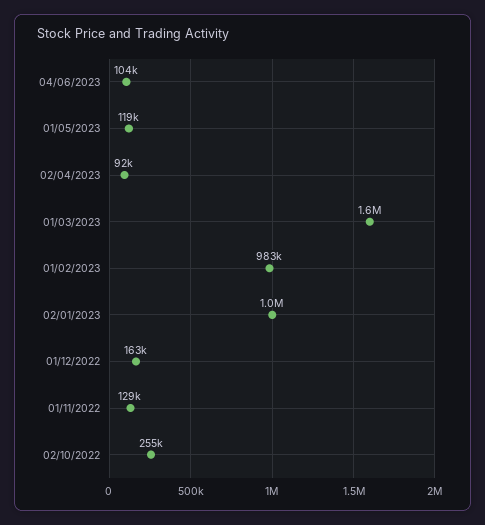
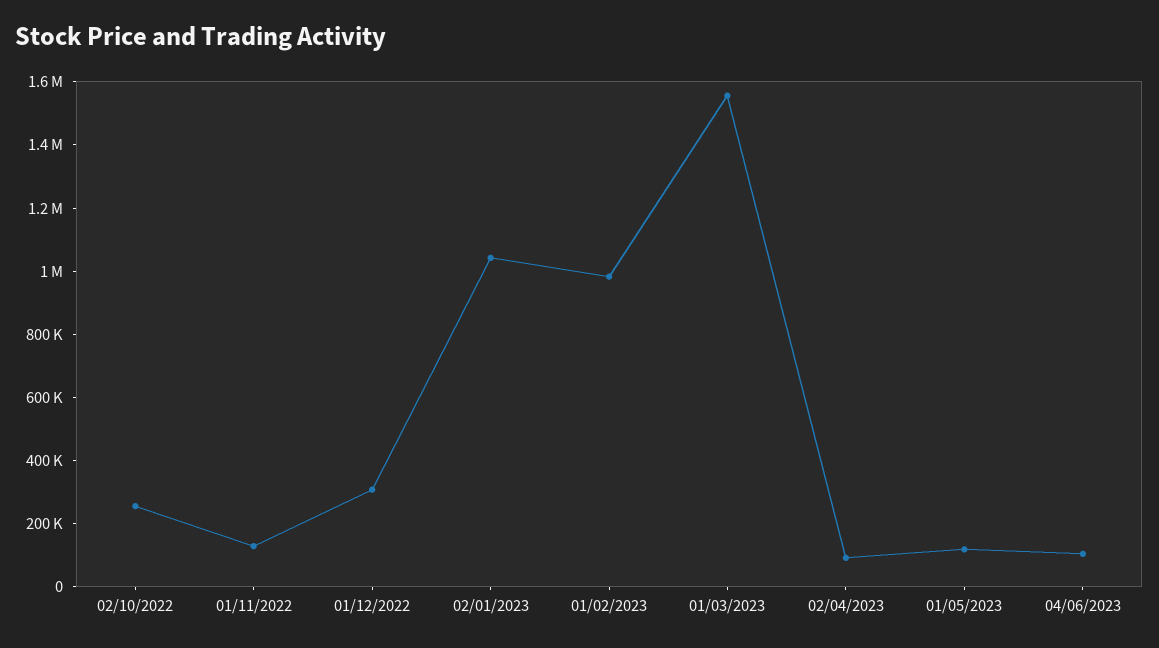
  {
    "04/06/2023": 104000,
    "01/05/2023": 119000,
    "02/04/2023": 92000,
    "01/03/2023": 1600000,
    "01/02/2023": 983000,
    "02/01/2023": 1000000,
-   "01/12/2022": 163000,
+   "01/12/2022": 300000,
    "01/11/2022": 129000,
    "02/10/2022": 255000
  }

